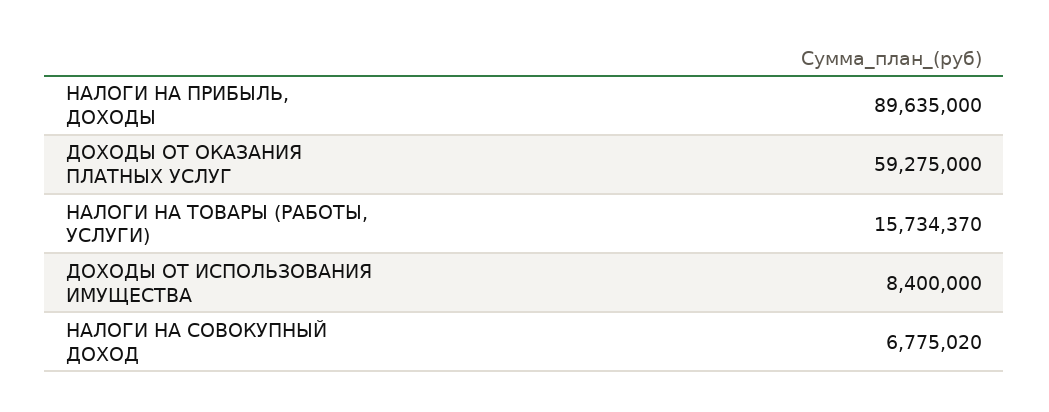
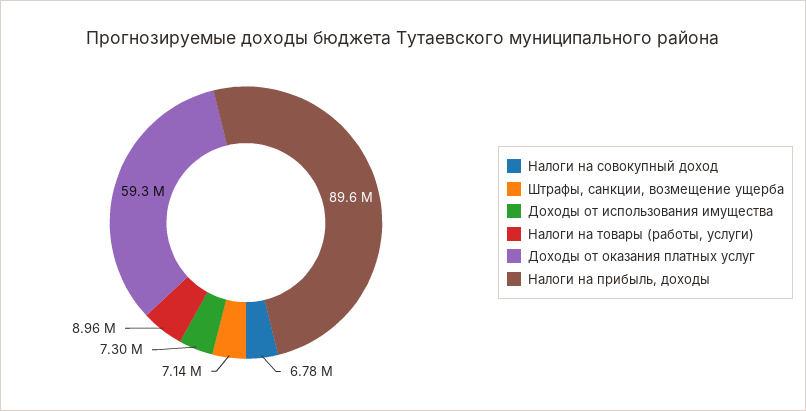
  {
    "НАЛОГИ НА ПРИБЫЛЬ, ДОХОДЫ": 89635000,
    "ДОХОДЫ ОТ ОКАЗАНИЯ ПЛАТНЫХ УСЛУГ": 59275000,
-   "НАЛОГИ НА ТОВАРЫ (РАБОТЫ, УСЛУГИ)": 15734370,
+   "НАЛОГИ НА ТОВАРЫ (РАБОТЫ, УСЛУГИ)": 8960000,
-   "ДОХОДЫ ОТ ИСПОЛЬЗОВАНИЯ ИМУЩЕСТВА": 8400000,
+   "ДОХОДЫ ОТ ИСПОЛЬЗОВАНИЯ ИМУЩЕСТВА": 7300000,
-   "НАЛОГИ НА СОВОКУПНЫЙ ДОХОД": 6775020
+   "НАЛОГИ НА СОВОКУПНЫЙ ДОХОД": 6775020,
+   "Штрафы, санкции, возмещение ущерба": 7140000
  }

